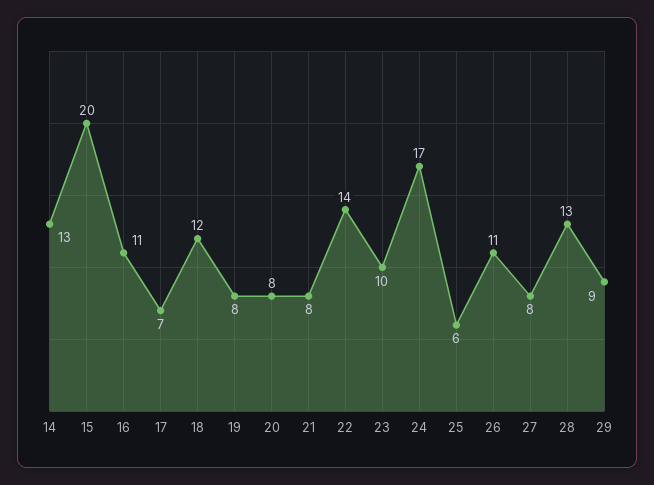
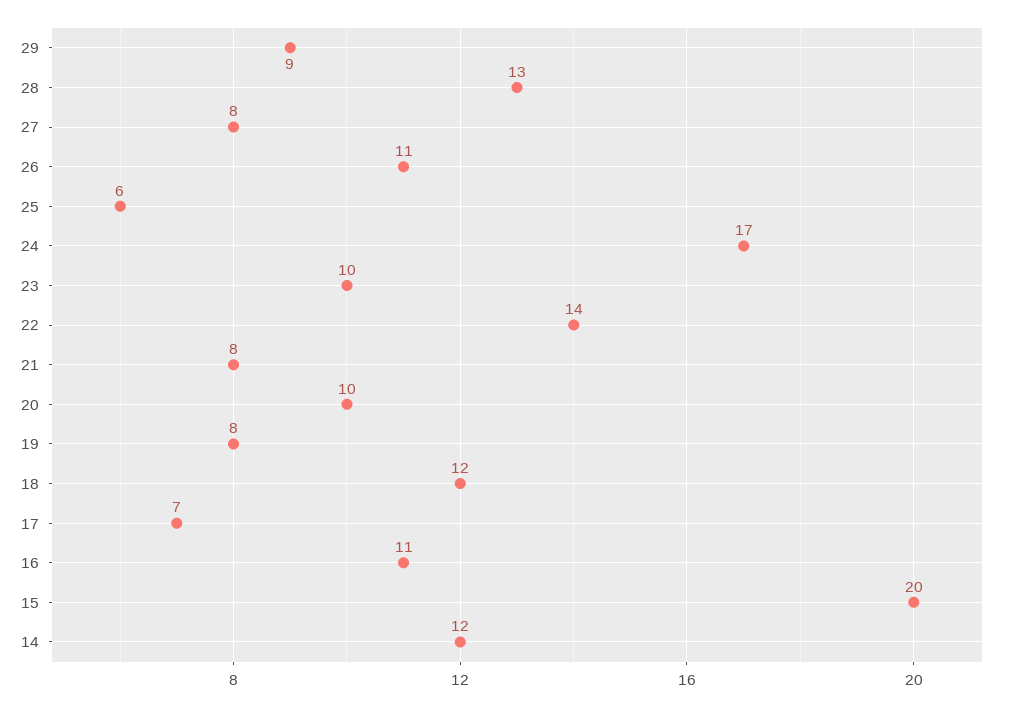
  {
-   "14": 13,
+   "14": 12,
    "15": 20,
    "16": 11,
    "17": 7,
    "18": 12,
    "19": 8,
-   "20": 8,
+   "20": 10,
    "21": 8,
    "22": 14,
    "23": 10,
    "24": 17,
    "25": 6,
    "26": 11,
    "27": 8,
    "28": 13,
    "29": 9
  }

